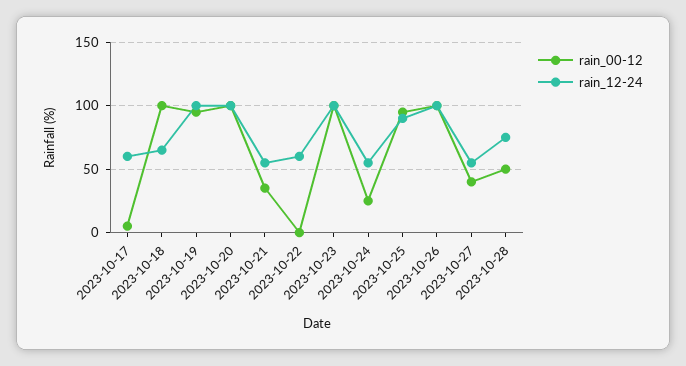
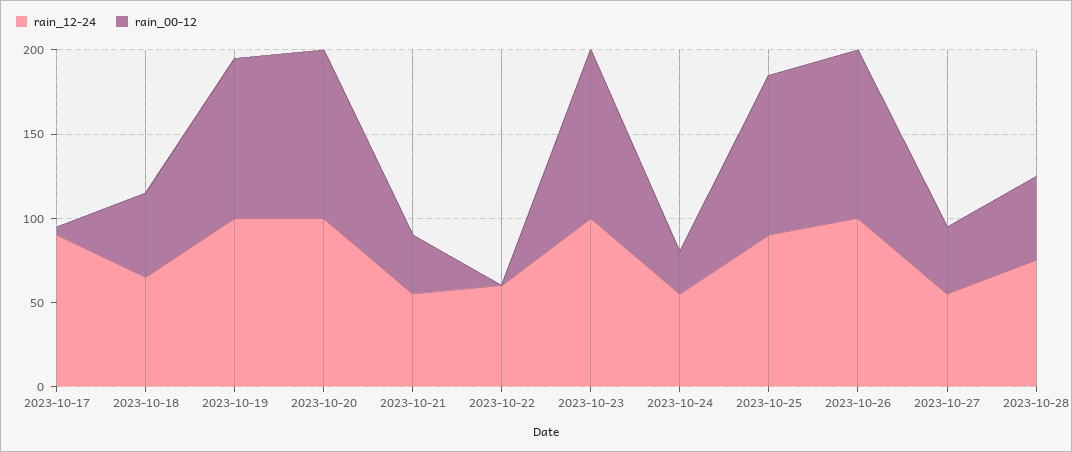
  {
    "rain_00-12": {
      "2023-10-17": 5,
-     "2023-10-18": 100,
+     "2023-10-18": 50,
      "2023-10-19": 95,
      "2023-10-20": 100,
      "2023-10-21": 35,
      "2023-10-22": 0,
      "2023-10-23": 100,
      "2023-10-24": 25,
      "2023-10-25": 95,
      "2023-10-26": 100,
      "2023-10-27": 40,
      "2023-10-28": 50
    },
    "rain_12-24": {
-     "2023-10-17": 60,
+     "2023-10-17": 90,
      "2023-10-18": 65,
      "2023-10-19": 100,
      "2023-10-20": 100,
      "2023-10-21": 55,
      "2023-10-22": 60,
      "2023-10-23": 100,
      "2023-10-24": 55,
      "2023-10-25": 90,
      "2023-10-26": 100,
      "2023-10-27": 55,
      "2023-10-28": 75
    }
  }

